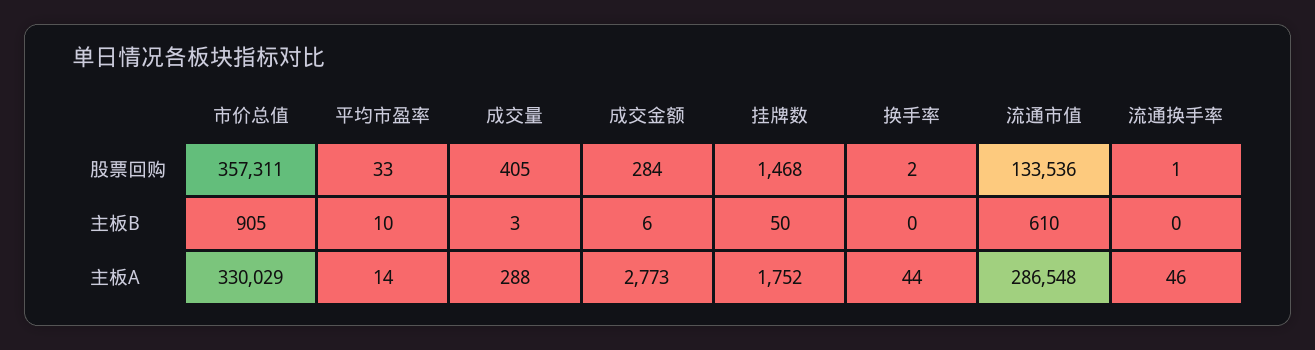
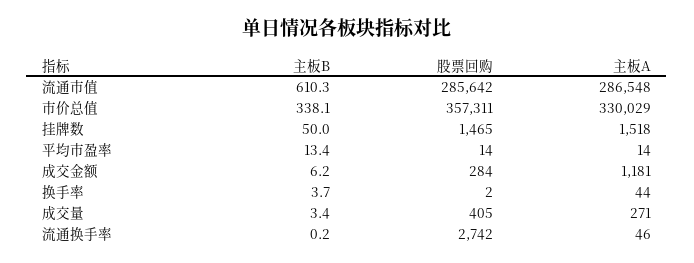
  {
    "市价总值": {
      "股票回购": 357311,
-     "主板B": 905,
+     "主板B": 338.1,
      "主板A": 330029
    },
    "平均市盈率": {
-     "股票回购": 33,
+     "股票回购": 14,
-     "主板B": 10,
+     "主板B": 13.4,
      "主板A": 14
    },
    "成交量": {
      "股票回购": 405,
      "主板B": 3.4,
-     "主板A": 288
+     "主板A": 271
    },
    "成交金额": {
      "股票回购": 284,
      "主板B": 6.2,
-     "主板A": 2773
+     "主板A": 1181
    },
    "挂牌数": {
-     "股票回购": 1468,
+     "股票回购": 1465,
      "主板B": 50,
-     "主板A": 1752
+     "主板A": 1518
    },
    "换手率": {
      "股票回购": 2,
-     "主板B": 0,
+     "主板B": 3.7,
      "主板A": 44
    },
    "流通市值": {
-     "股票回购": 133536,
+     "股票回购": 285642,
      "主板B": 610.3,
      "主板A": 286548
    },
    "流通换手率": {
-     "股票回购": 1,
+     "股票回购": 2742,
      "主板B": 0.2,
      "主板A": 46
    }
  }

